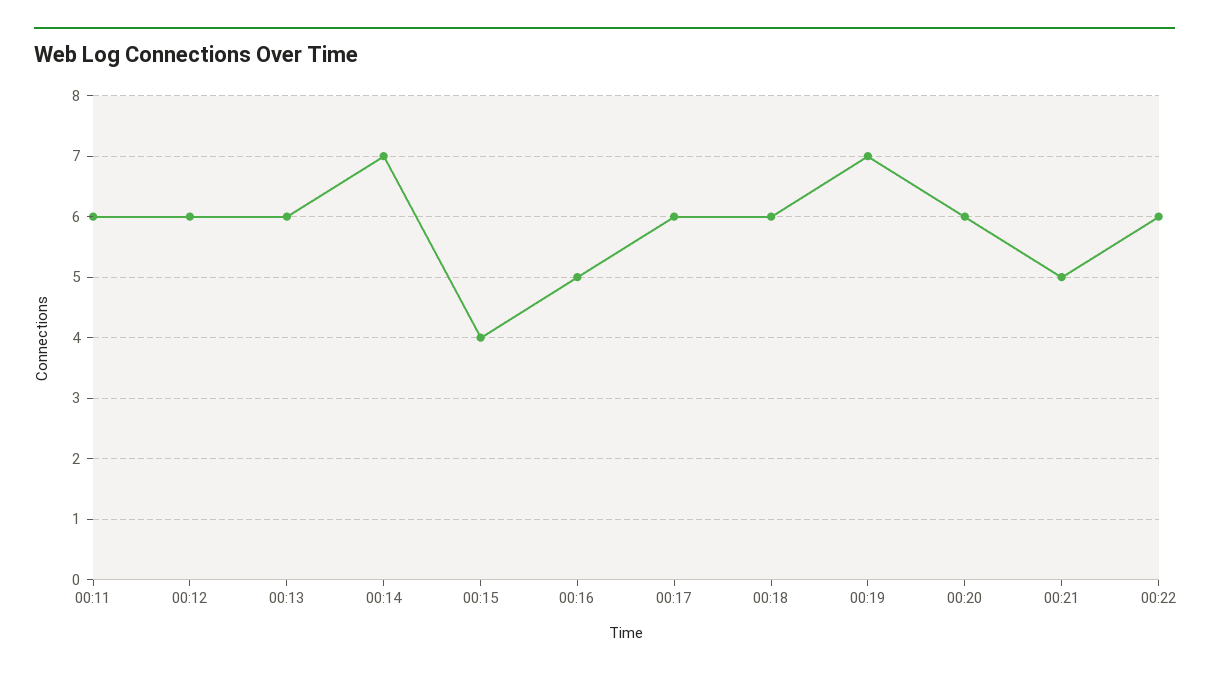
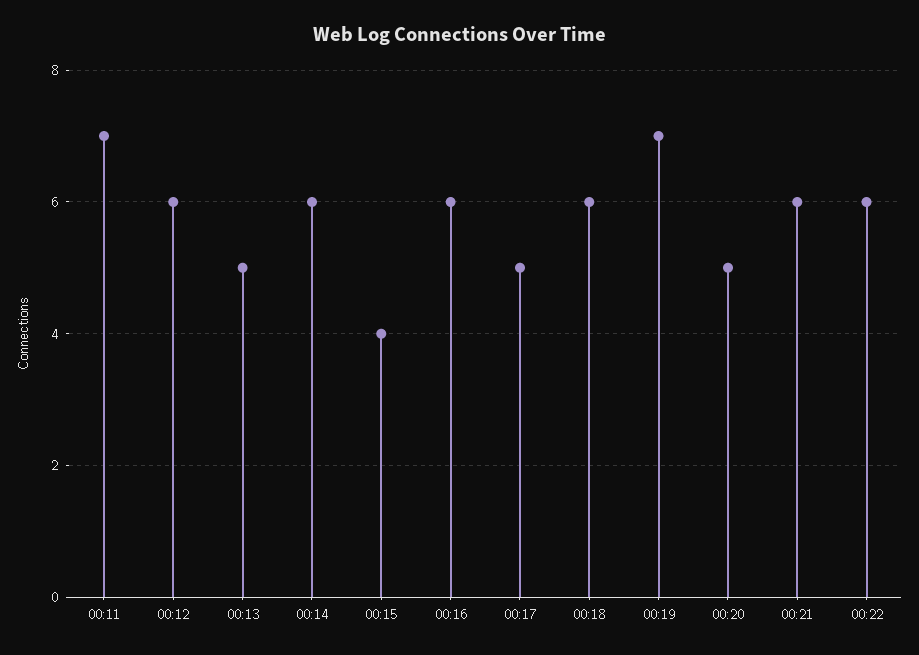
  {
-   "00:11": 6,
+   "00:11": 7,
    "00:12": 6,
-   "00:13": 6,
+   "00:13": 5,
-   "00:14": 7,
+   "00:14": 6,
    "00:15": 4,
-   "00:16": 5,
+   "00:16": 6,
-   "00:17": 6,
+   "00:17": 5,
    "00:18": 6,
    "00:19": 7,
-   "00:20": 6,
+   "00:20": 5,
-   "00:21": 5,
+   "00:21": 6,
    "00:22": 6
  }

